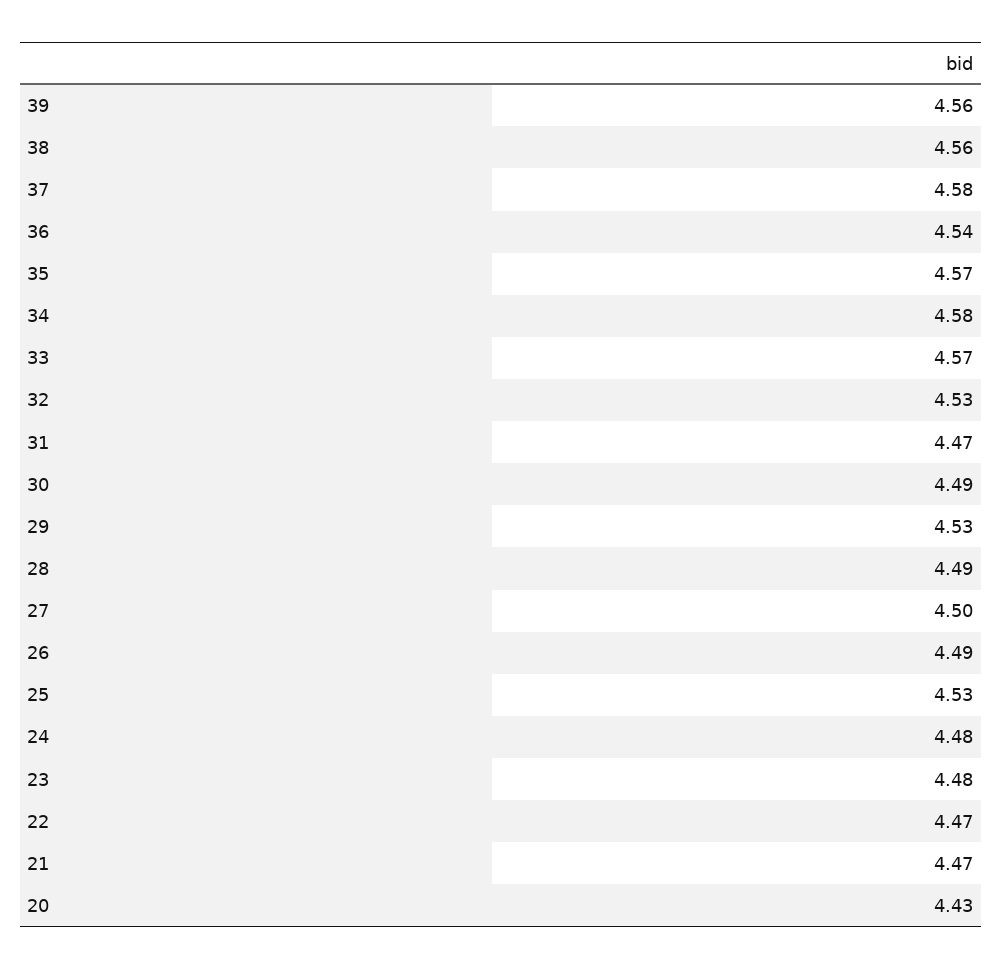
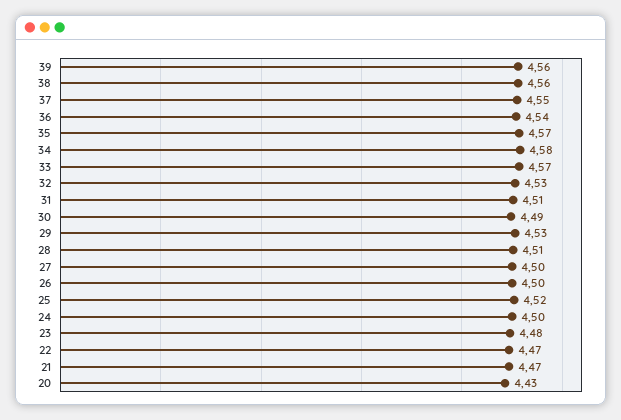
  {
    "39": 4.56,
    "38": 4.56,
-   "37": 4.58,
+   "37": 4.55,
    "36": 4.54,
    "35": 4.57,
    "34": 4.58,
    "33": 4.57,
    "32": 4.53,
-   "31": 4.47,
+   "31": 4.51,
    "30": 4.49,
    "29": 4.53,
-   "28": 4.49,
+   "28": 4.51,
    "27": 4.5,
-   "26": 4.49,
+   "26": 4.5,
-   "25": 4.53,
+   "25": 4.52,
-   "24": 4.48,
+   "24": 4.5,
    "23": 4.48,
    "22": 4.47,
    "21": 4.47,
    "20": 4.43
  }

